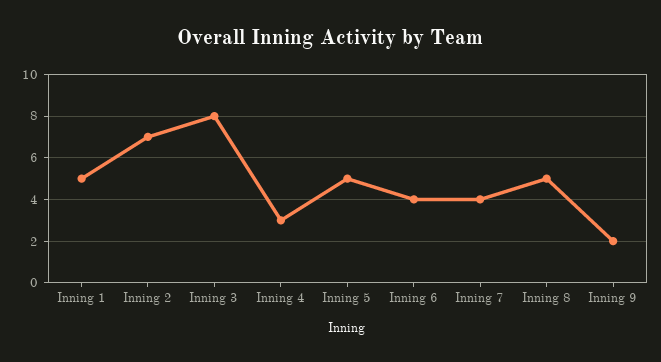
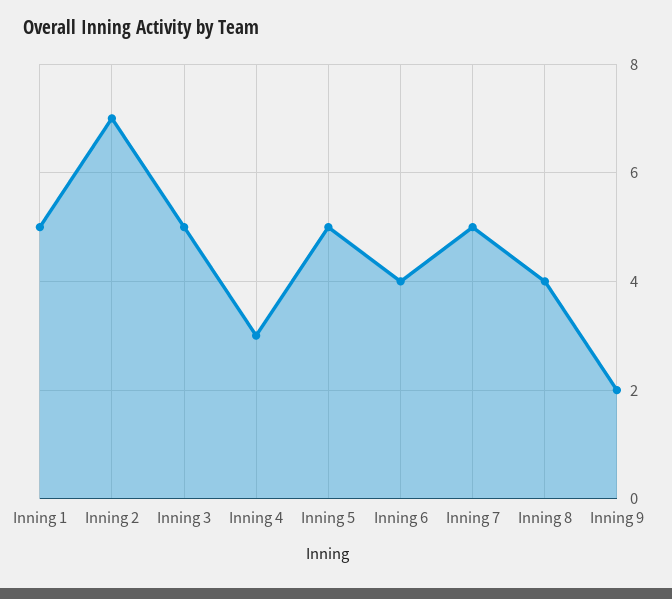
  {
    "Inning 1": 5,
    "Inning 2": 7,
-   "Inning 3": 8,
+   "Inning 3": 5,
    "Inning 4": 3,
    "Inning 5": 5,
    "Inning 6": 4,
-   "Inning 7": 4,
+   "Inning 7": 5,
-   "Inning 8": 5,
+   "Inning 8": 4,
    "Inning 9": 2
  }

